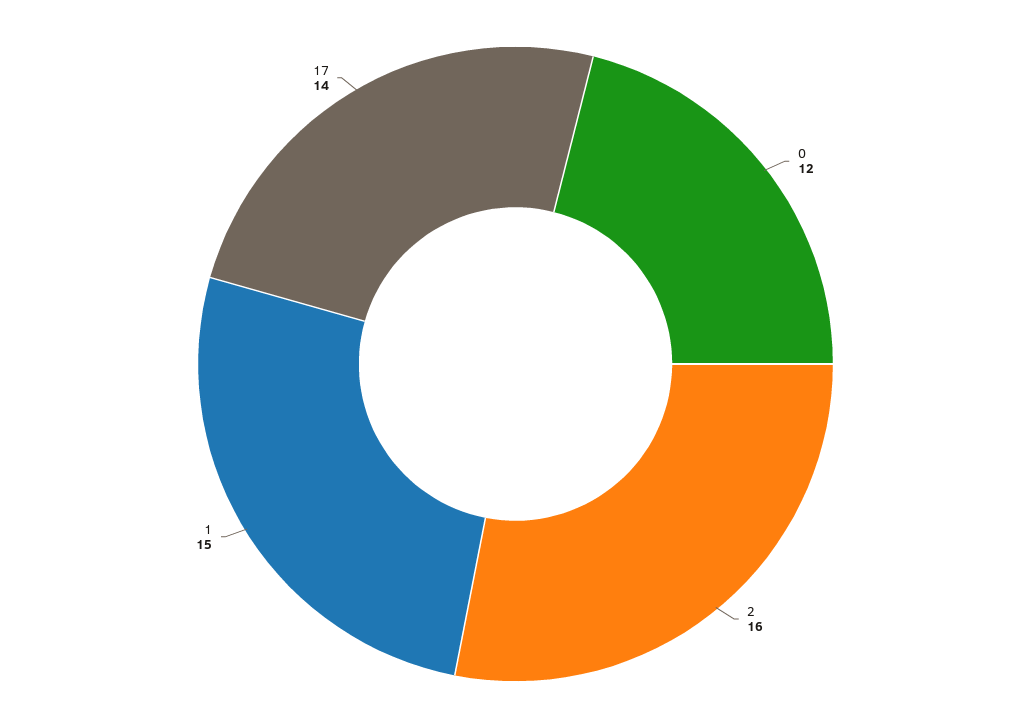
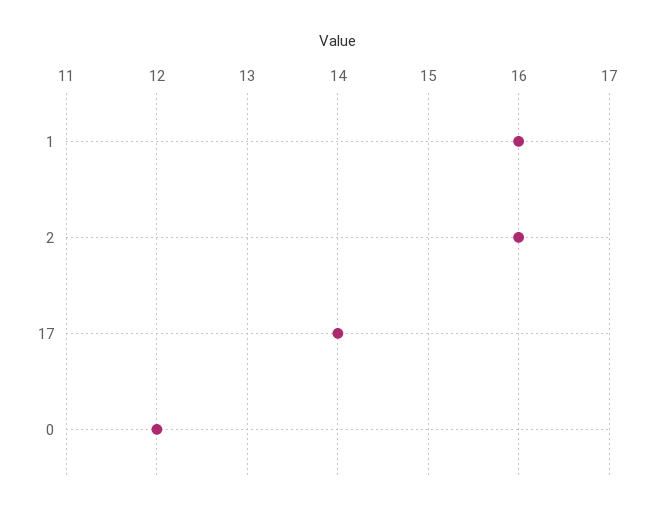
  {
    "0": 12,
    "2": 16,
-   "1": 15,
+   "1": 16,
    "17": 14
  }

